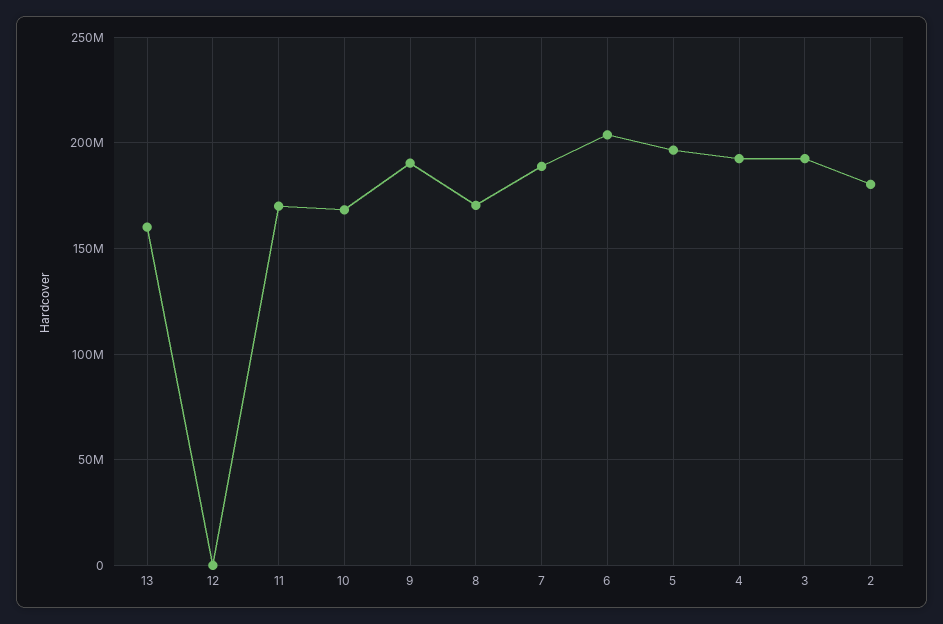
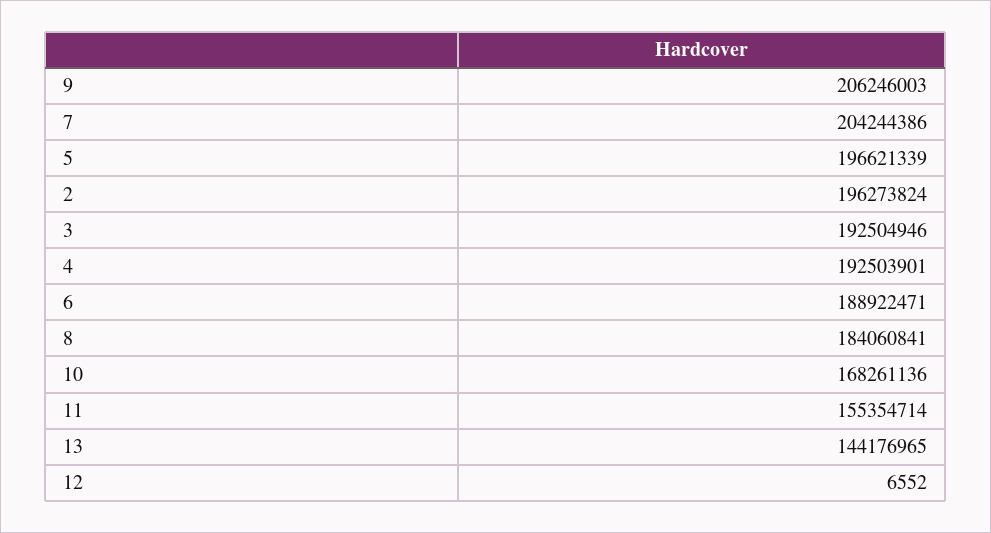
  {
-   "13": 160000000,
+   "13": 144176965,
    "12": 6552,
-   "11": 170000000,
+   "11": 155354714,
    "10": 168261136,
-   "9": 190000000,
+   "9": 206246003,
-   "8": 170000000,
+   "8": 184060841,
-   "7": 190000000,
+   "7": 204244386,
-   "6": 205000000,
+   "6": 188922471,
    "5": 196621339,
    "4": 192503901,
    "3": 192504946,
-   "2": 180000000
+   "2": 196273824
  }

